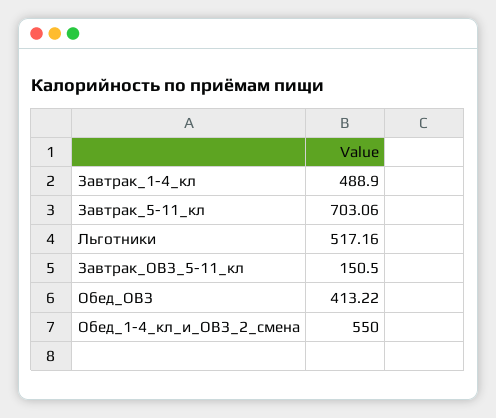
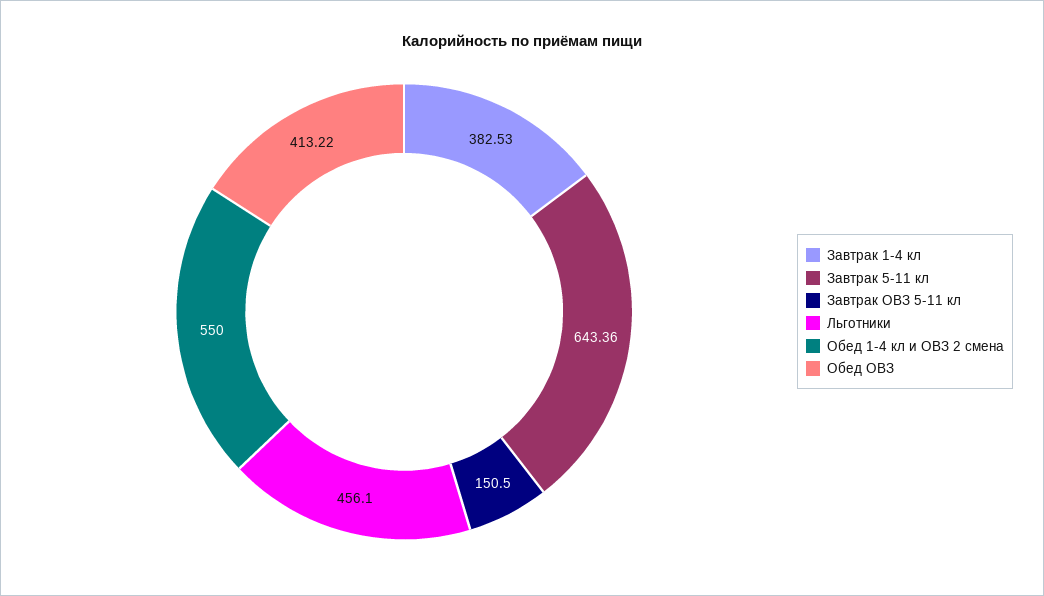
  {
-   "Завтрак_1-4_кл": 488.9,
+   "Завтрак_1-4_кл": 382.53,
-   "Завтрак_5-11_кл": 703.06,
+   "Завтрак_5-11_кл": 643.36,
-   "Льготники": 517.16,
+   "Льготники": 456.1,
    "Завтрак_ОВЗ_5-11_кл": 150.5,
    "Обед_ОВЗ": 413.22,
    "Обед_1-4_кл_и_ОВЗ_2_смена": 550
  }

